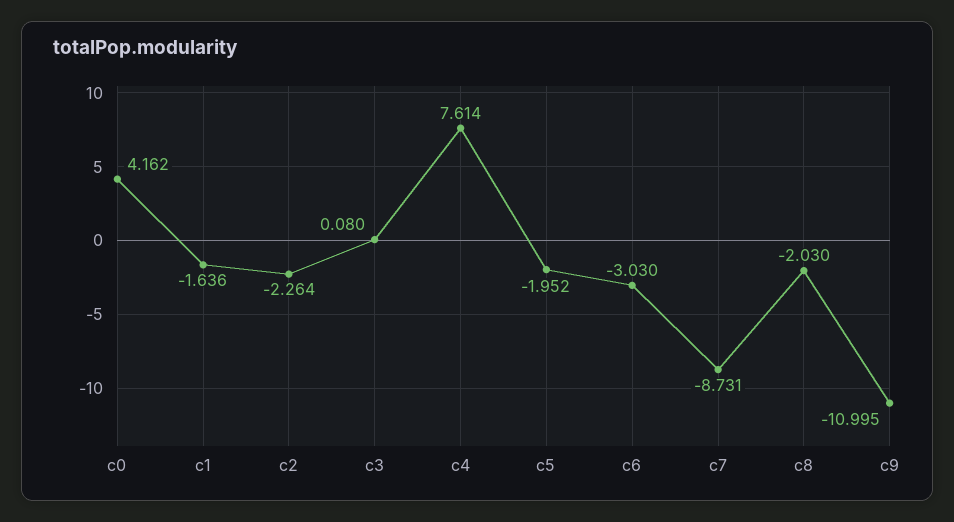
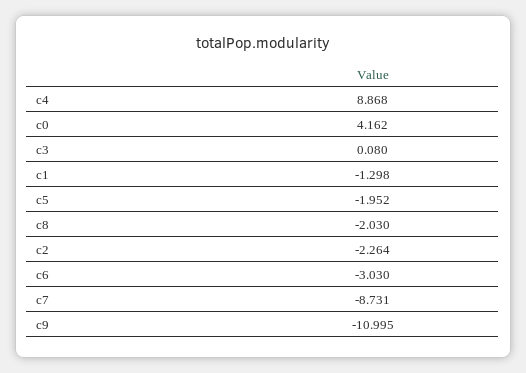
  {
    "c0": 4.162,
-   "c1": -1.636,
+   "c1": -1.298,
    "c2": -2.264,
    "c3": 0.08,
-   "c4": 7.614,
+   "c4": 8.868,
    "c5": -1.952,
    "c6": -3.03,
    "c7": -8.731,
    "c8": -2.03,
    "c9": -10.995
  }

